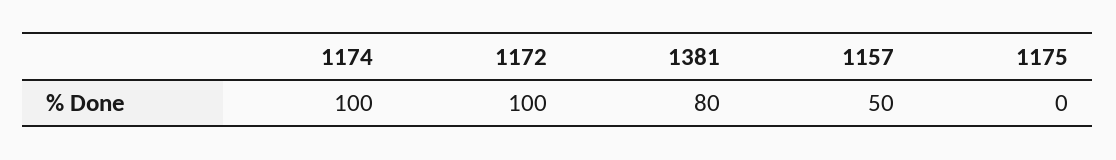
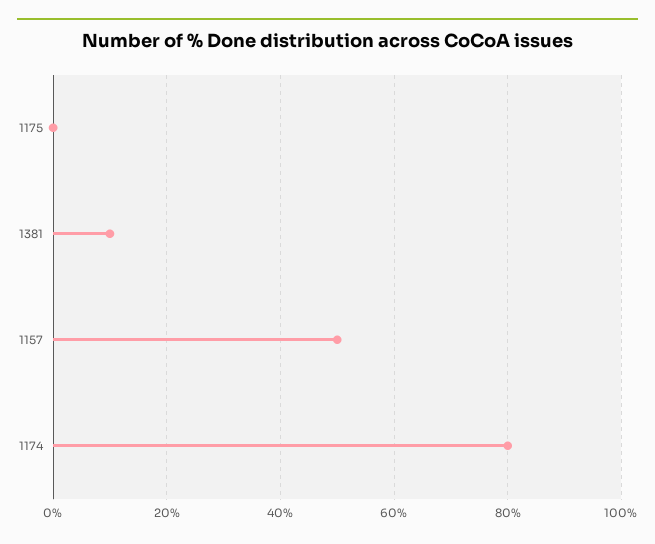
  {
-   "1174": 100,
+   "1174": 80,
-   "1172": 100,
-   "1381": 80,
+   "1381": 10,
    "1157": 50,
    "1175": 0
  }

